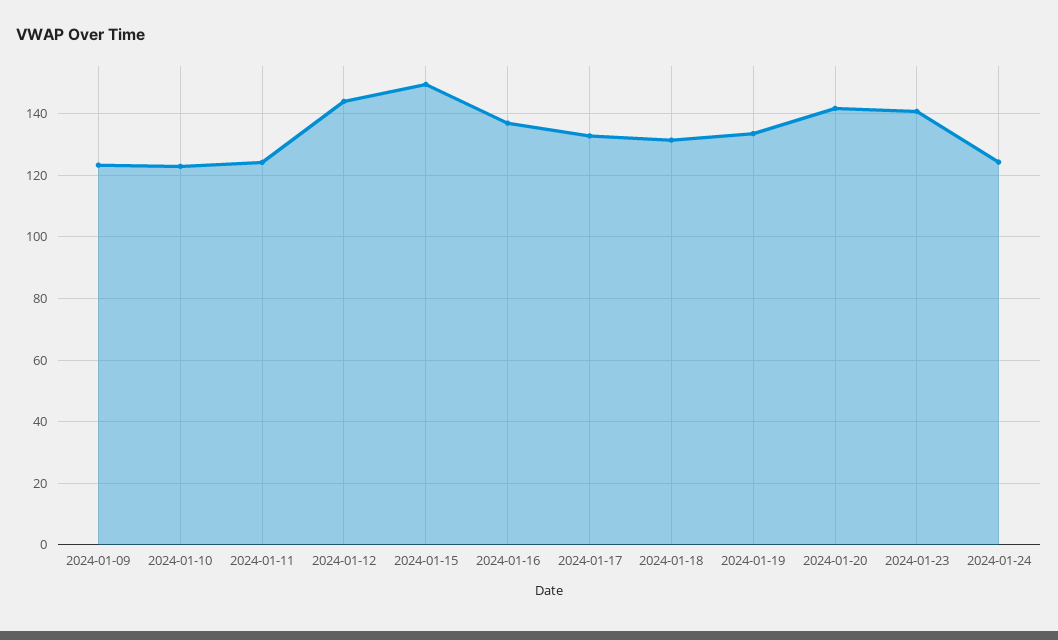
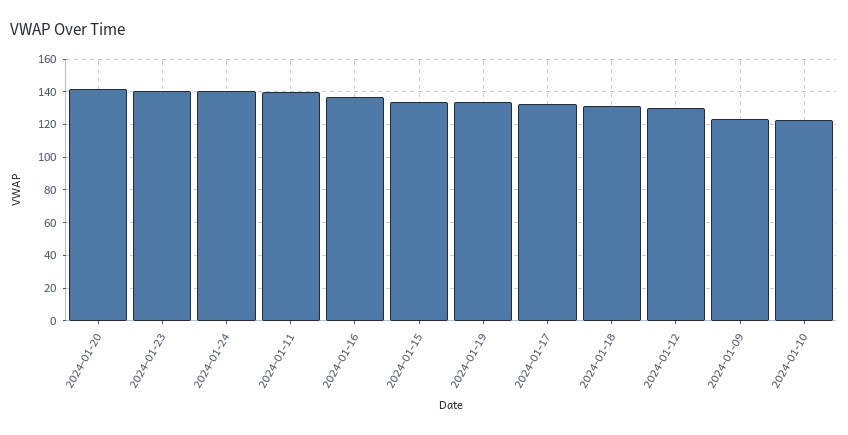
  {
    "2024-01-09": 124,
    "2024-01-10": 122,
-   "2024-01-11": 124,
+   "2024-01-11": 140,
-   "2024-01-12": 144,
+   "2024-01-12": 130,
-   "2024-01-15": 150,
+   "2024-01-15": 135,
    "2024-01-16": 136,
    "2024-01-17": 132,
    "2024-01-18": 132,
    "2024-01-19": 134,
    "2024-01-20": 142,
    "2024-01-23": 140,
-   "2024-01-24": 124
+   "2024-01-24": 140
  }

